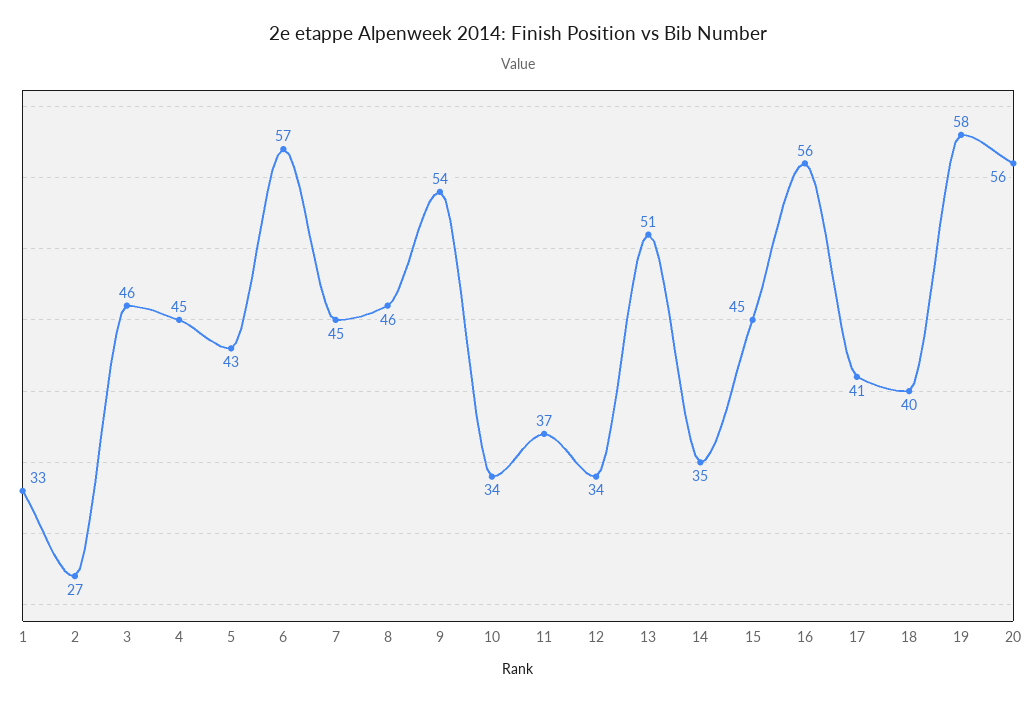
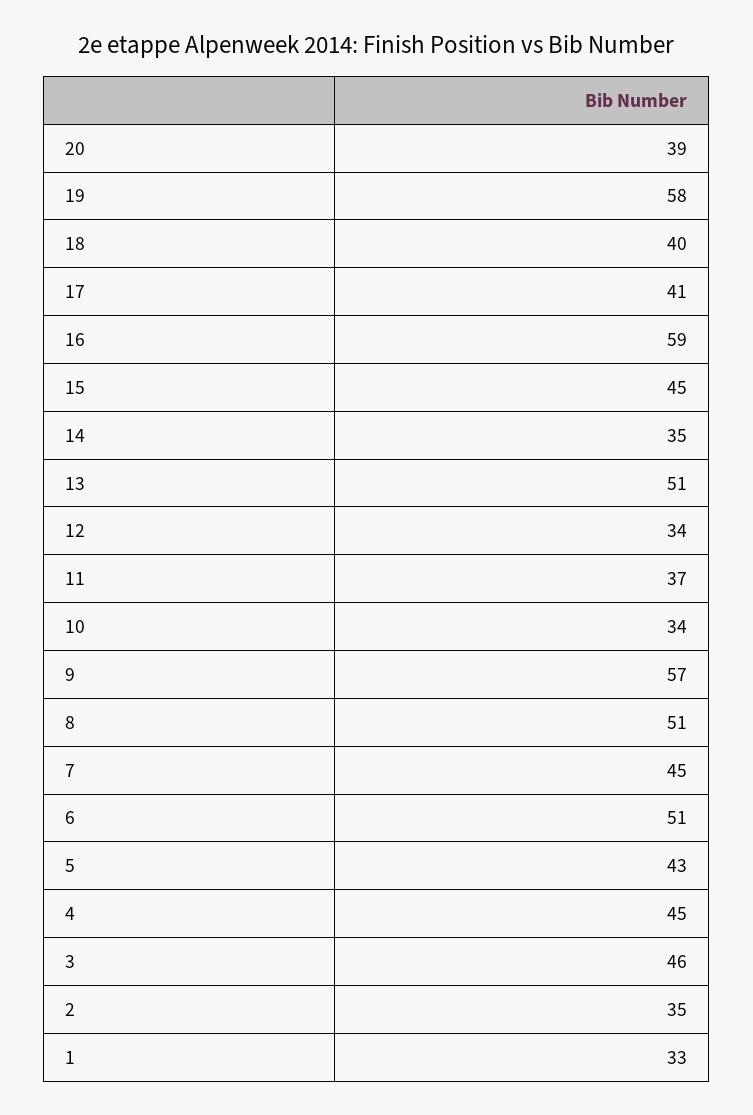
  {
    "1": 33,
-   "2": 27,
+   "2": 35,
    "3": 46,
    "4": 45,
    "5": 43,
-   "6": 57,
+   "6": 51,
    "7": 45,
-   "8": 46,
+   "8": 51,
-   "9": 54,
+   "9": 57,
    "10": 34,
    "11": 37,
    "12": 34,
    "13": 51,
    "14": 35,
    "15": 45,
-   "16": 56,
+   "16": 59,
    "17": 41,
    "18": 40,
    "19": 58,
-   "20": 56
+   "20": 39
  }

